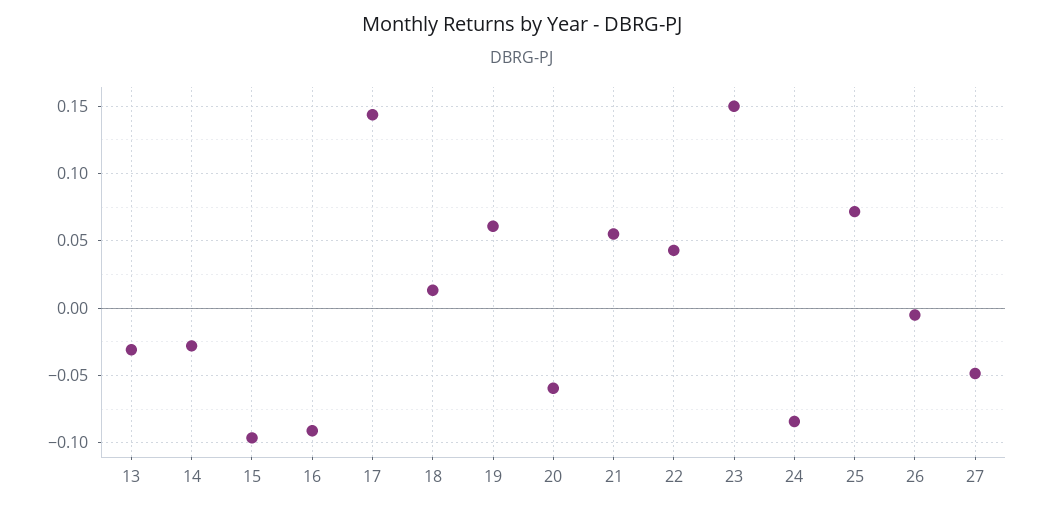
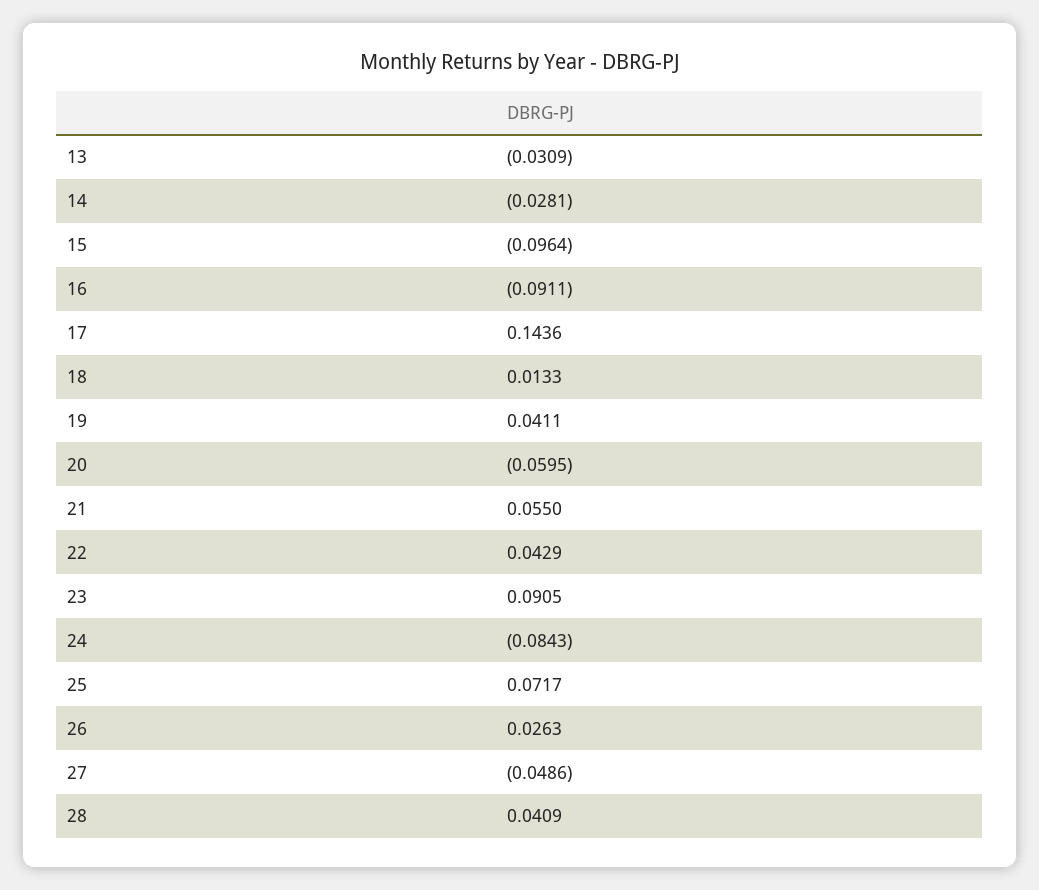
  {
    "13": -0.0309,
    "14": -0.0281,
    "15": -0.0964,
    "16": -0.0911,
    "17": 0.1436,
    "18": 0.0133,
-   "19": 0.06,
+   "19": 0.0411,
    "20": -0.0595,
    "21": 0.055,
    "22": 0.0429,
-   "23": 0.15,
+   "23": 0.0905,
    "24": -0.0843,
    "25": 0.0717,
-   "26": -0.005,
+   "26": 0.0263,
-   "27": -0.0486
+   "27": -0.0486,
+   "28": 0.0409
  }

